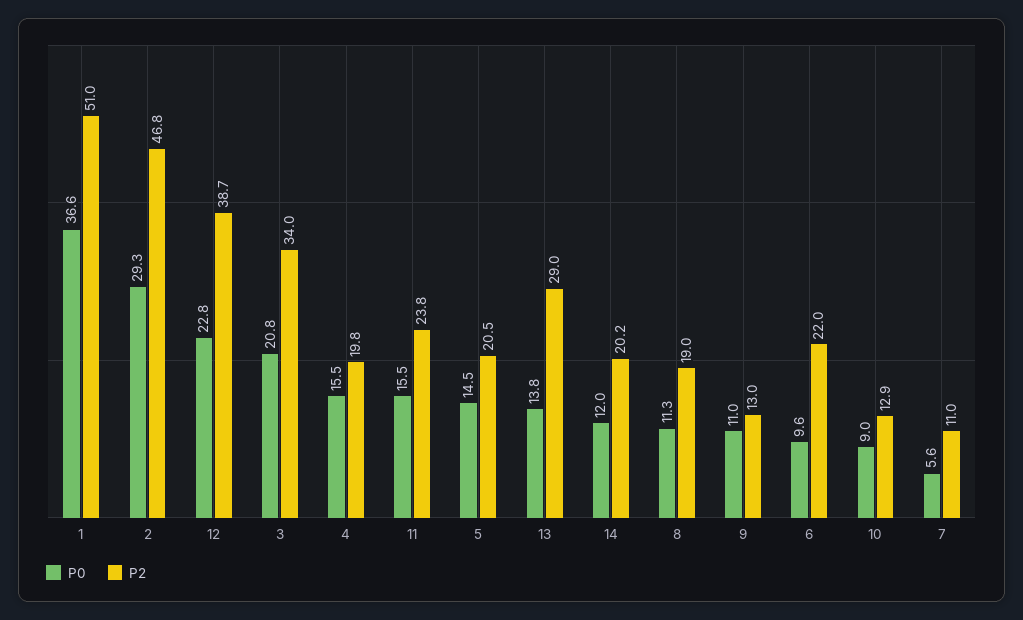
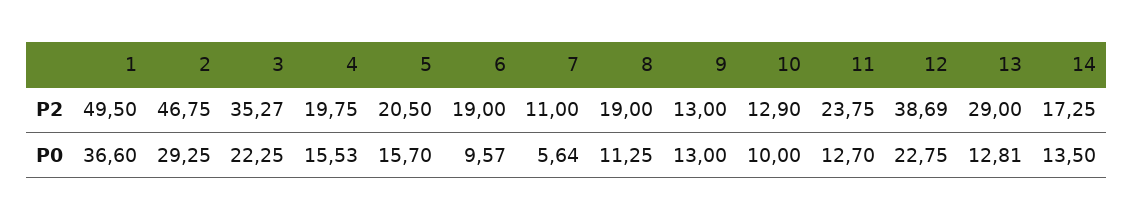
  {
    "P0": {
      "1": 36.6,
      "2": 29.25,
      "12": 22.75,
-     "3": 20.8,
+     "3": 22.25,
      "4": 15.53,
-     "11": 15.5,
+     "11": 12.7,
-     "5": 14.5,
+     "5": 15.7,
-     "13": 13.8,
+     "13": 12.81,
-     "14": 12,
+     "14": 13.5,
      "8": 11.25,
-     "9": 11,
+     "9": 13,
      "6": 9.57,
-     "10": 9,
+     "10": 10,
      "7": 5.64
    },
    "P2": {
-     "1": 51,
+     "1": 49.5,
      "2": 46.75,
      "12": 38.69,
-     "3": 34,
+     "3": 35.27,
      "4": 19.75,
      "11": 23.75,
      "5": 20.5,
      "13": 29,
-     "14": 20.2,
+     "14": 17.25,
      "8": 19,
      "9": 13,
-     "6": 22,
+     "6": 19,
      "10": 12.9,
      "7": 11
    }
  }

